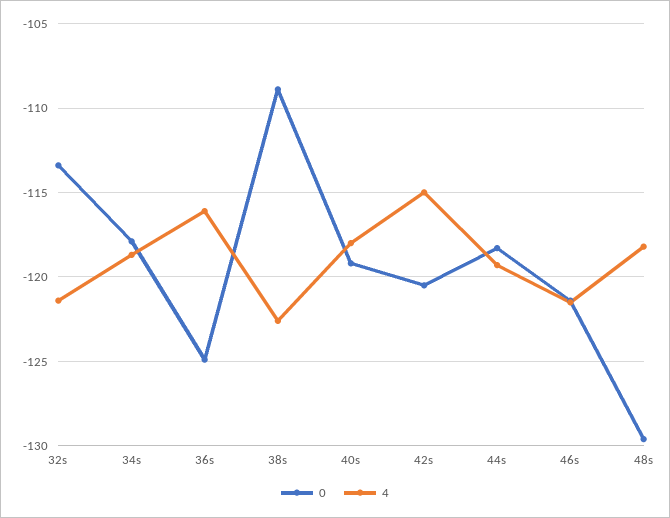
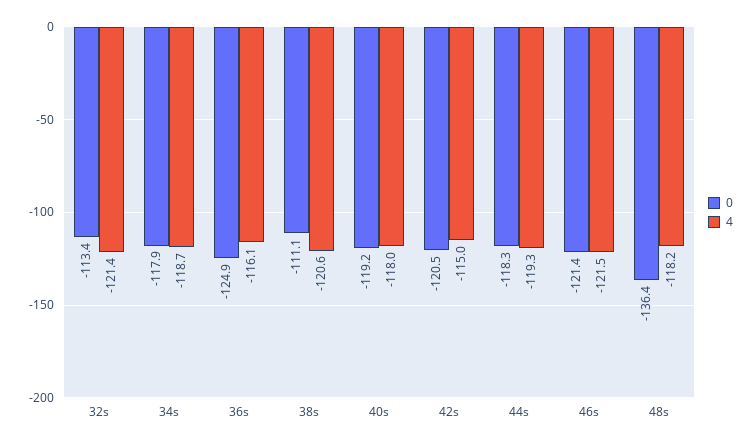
  {
    "0": {
      "32s": -113.4,
      "34s": -117.9,
      "36s": -124.9,
-     "38s": -109,
+     "38s": -111.1,
      "40s": -119.2,
      "42s": -120.5,
      "44s": -118.3,
      "46s": -121.4,
-     "48s": -129.5
+     "48s": -136.4
    },
    "4": {
      "32s": -121.4,
      "34s": -118.7,
      "36s": -116.1,
-     "38s": -122.5,
+     "38s": -120.6,
      "40s": -118,
      "42s": -115,
      "44s": -119.3,
      "46s": -121.5,
      "48s": -118.2
    }
  }

